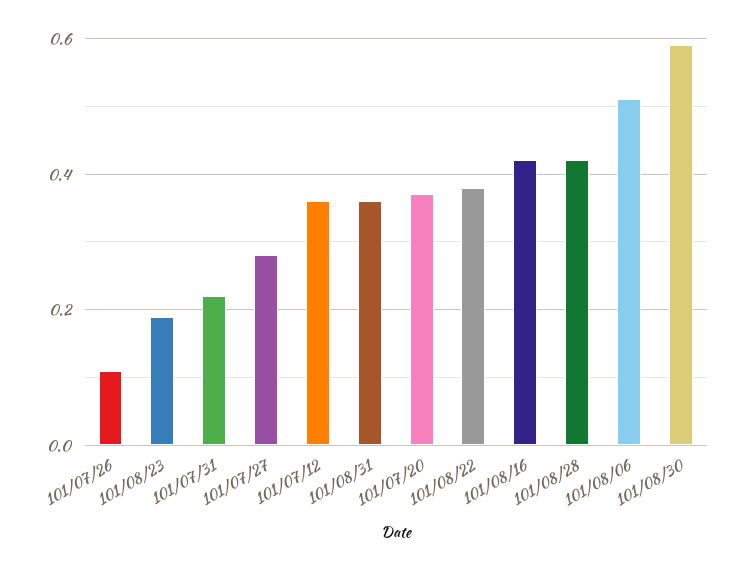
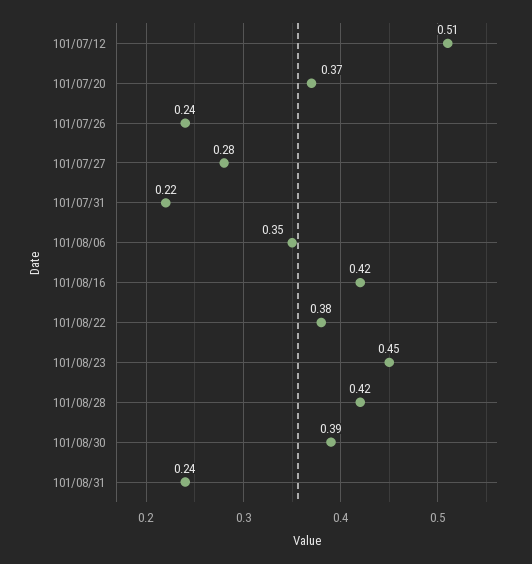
  {
-   "101/07/26": 0.1,
+   "101/07/26": 0.24,
-   "101/08/23": 0.2,
+   "101/08/23": 0.45,
    "101/07/31": 0.22,
    "101/07/27": 0.28,
-   "101/07/12": 0.35,
+   "101/07/12": 0.51,
-   "101/08/31": 0.35,
+   "101/08/31": 0.24,
    "101/07/20": 0.37,
    "101/08/22": 0.38,
    "101/08/16": 0.42,
    "101/08/28": 0.42,
-   "101/08/06": 0.5,
+   "101/08/06": 0.35,
-   "101/08/30": 0.6
+   "101/08/30": 0.39
  }

